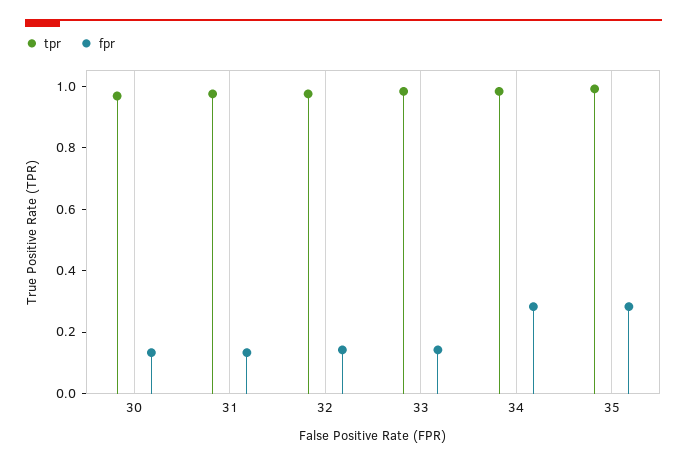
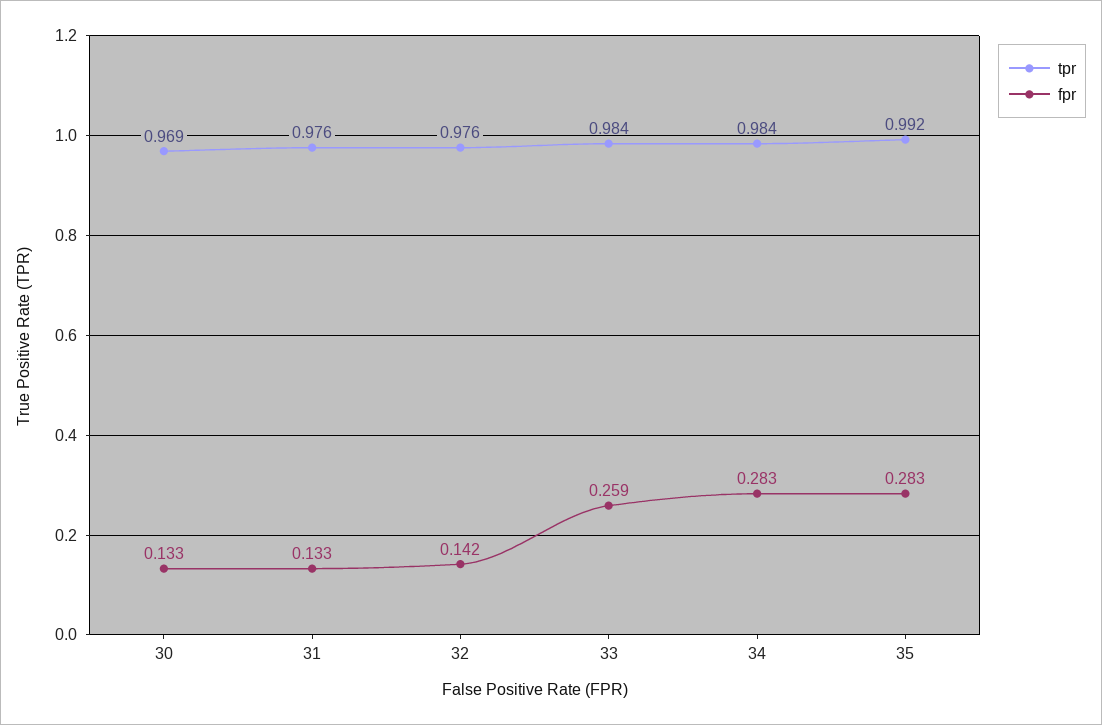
  {
    "tpr": {
      "30": 0.969,
      "31": 0.976,
      "32": 0.976,
      "33": 0.984,
      "34": 0.984,
      "35": 0.992
    },
    "fpr": {
      "30": 0.133,
      "31": 0.133,
      "32": 0.142,
-     "33": 0.15,
+     "33": 0.259,
      "34": 0.283,
      "35": 0.283
    }
  }

